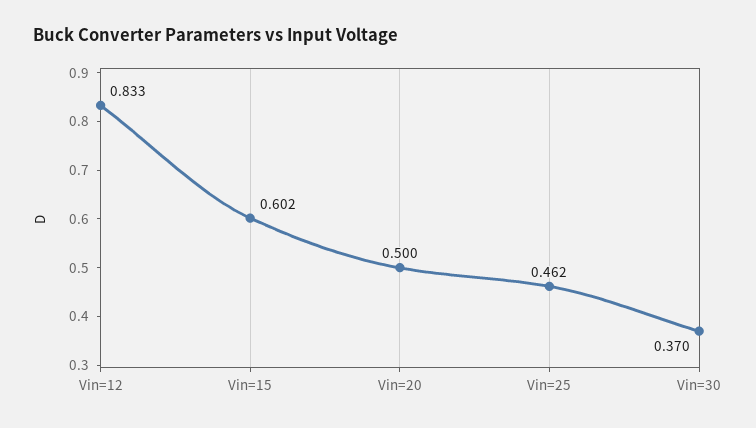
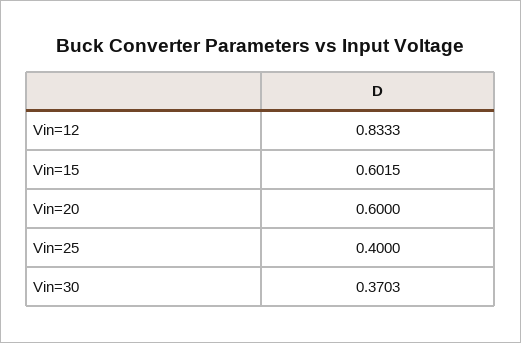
  {
    "Vin=12": 0.8333,
    "Vin=15": 0.6015,
-   "Vin=20": 0.5,
+   "Vin=20": 0.6,
-   "Vin=25": 0.462,
+   "Vin=25": 0.4,
    "Vin=30": 0.3703
  }

